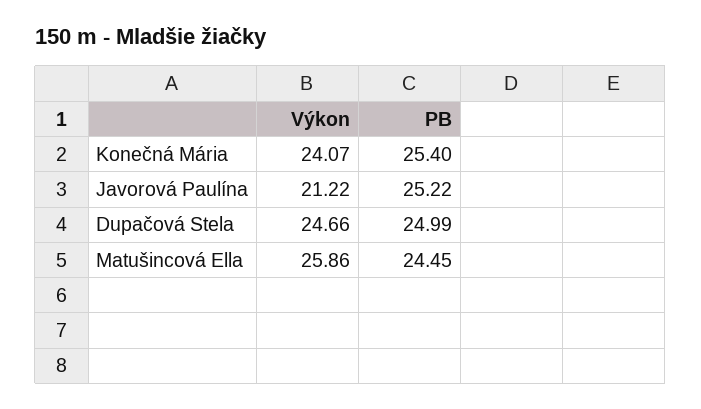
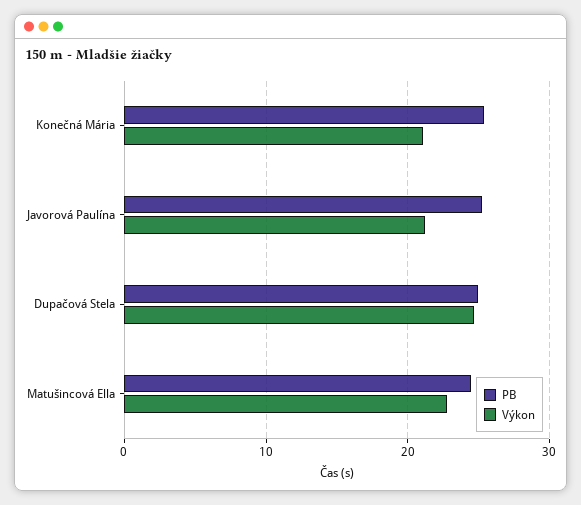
  {
    "Výkon": {
-     "Konečná Mária": 24.07,
+     "Konečná Mária": 21,
      "Javorová Paulína": 21.22,
      "Dupačová Stela": 24.66,
-     "Matušincová Ella": 25.86
+     "Matušincová Ella": 23
    },
    "PB": {
      "Konečná Mária": 25.4,
      "Javorová Paulína": 25.22,
      "Dupačová Stela": 24.99,
      "Matušincová Ella": 24.45
    }
  }

